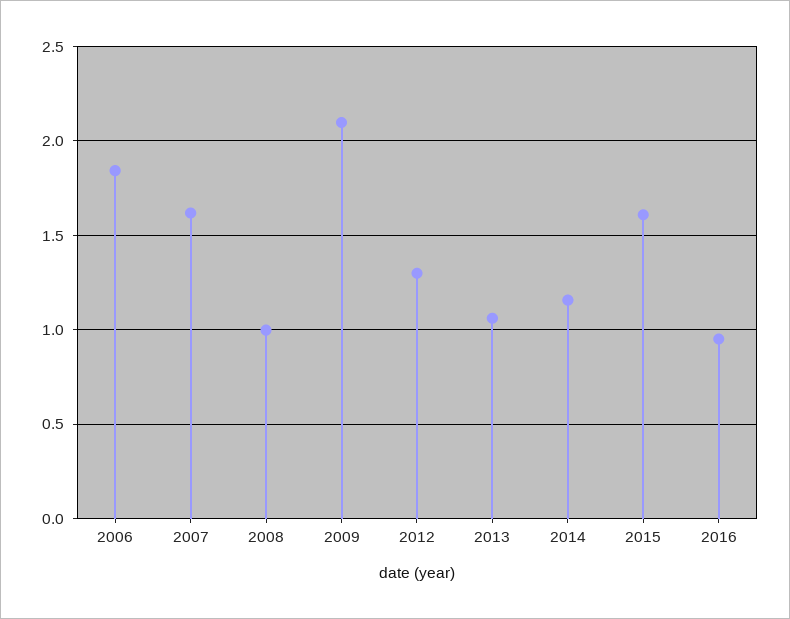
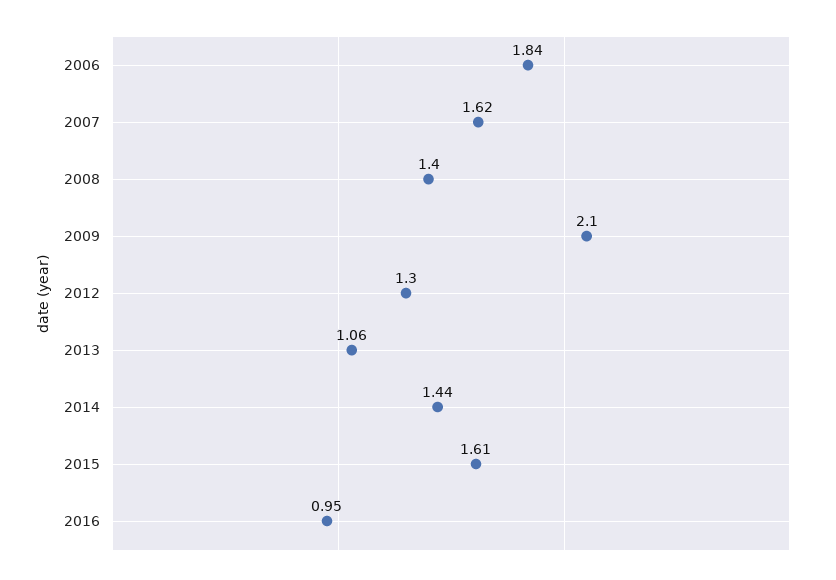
  {
    "2006": 1.84,
    "2007": 1.62,
-   "2008": 1,
+   "2008": 1.4,
    "2009": 2.1,
    "2012": 1.3,
    "2013": 1.06,
-   "2014": 1.15,
+   "2014": 1.44,
    "2015": 1.61,
    "2016": 0.95
  }

